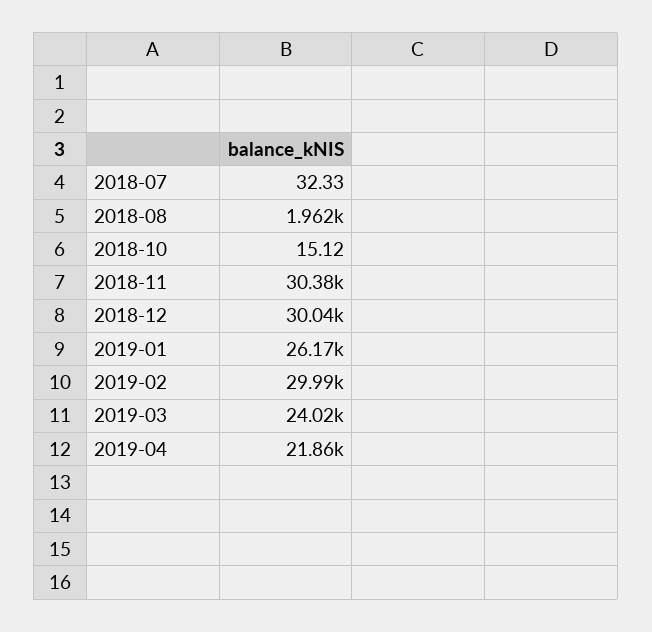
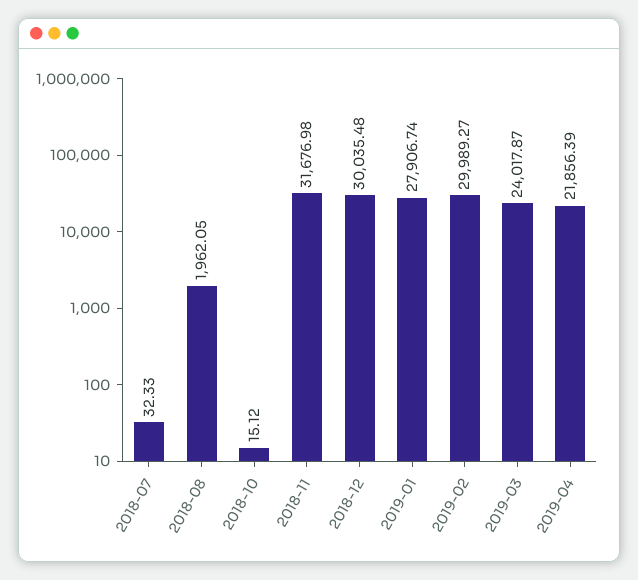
  {
    "2018-07": 32.33,
    "2018-08": 1962.05,
    "2018-10": 15.12,
-   "2018-11": 30380,
+   "2018-11": 31676.98,
    "2018-12": 30035.48,
-   "2019-01": 26170,
+   "2019-01": 27906.74,
    "2019-02": 29989.27,
    "2019-03": 24017.87,
    "2019-04": 21856.39
  }

